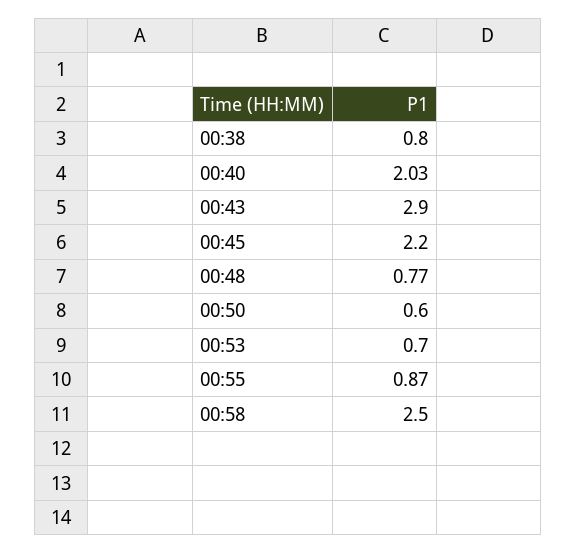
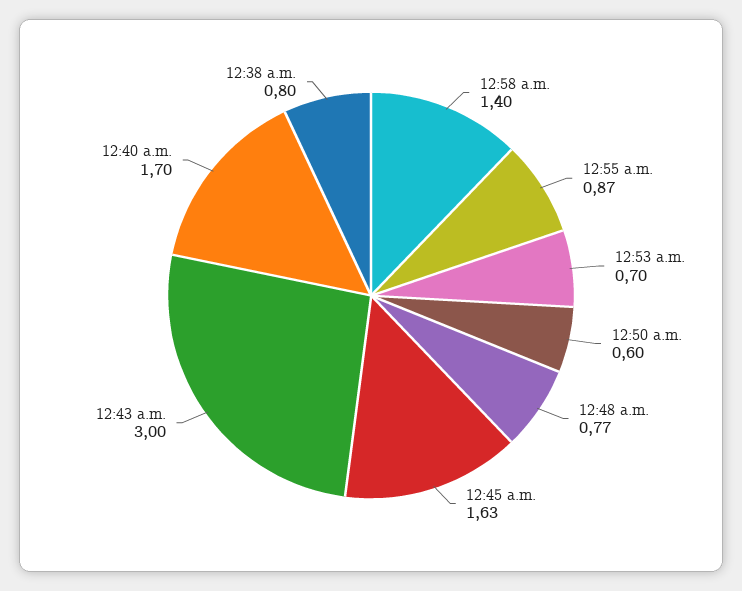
  {
    "00:38": 0.8,
-   "00:40": 2.03,
+   "00:40": 1.7,
-   "00:43": 2.9,
+   "00:43": 3,
-   "00:45": 2.2,
+   "00:45": 1.63,
    "00:48": 0.77,
    "00:50": 0.6,
    "00:53": 0.7,
    "00:55": 0.87,
-   "00:58": 2.5
+   "00:58": 1.4
  }

